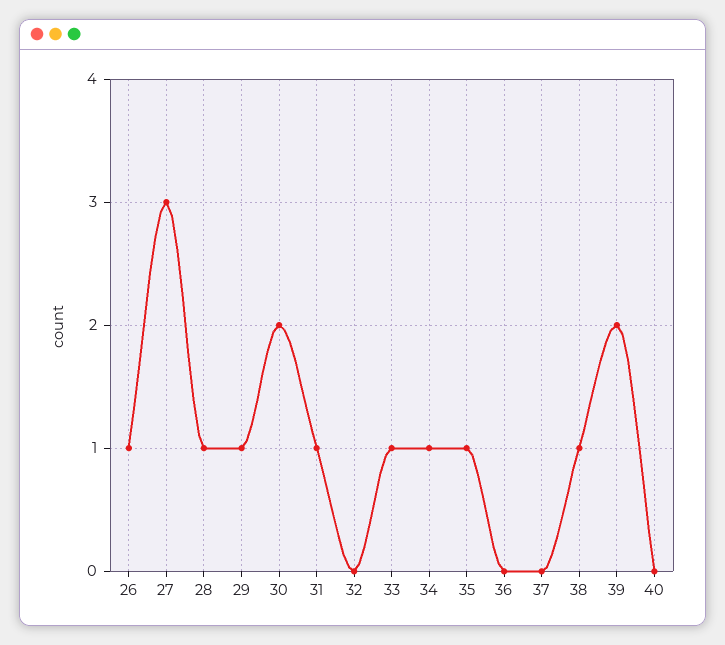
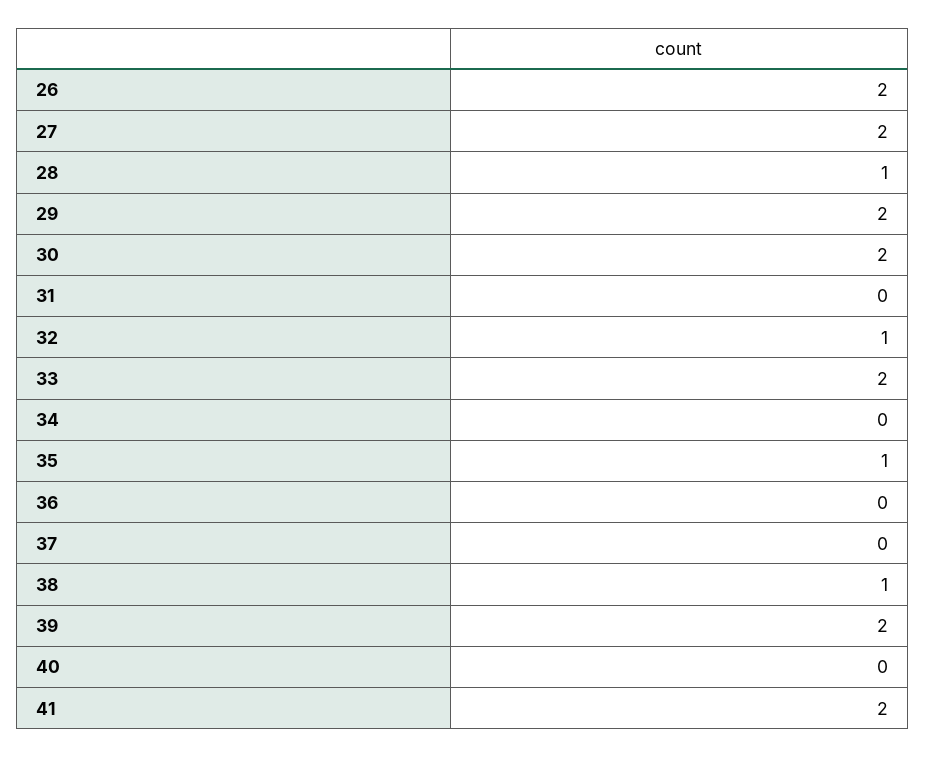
  {
-   "26": 1,
+   "26": 2,
-   "27": 3,
+   "27": 2,
    "28": 1,
-   "29": 1,
+   "29": 2,
    "30": 2,
-   "31": 1,
+   "31": 0,
-   "32": 0,
+   "32": 1,
-   "33": 1,
+   "33": 2,
-   "34": 1,
+   "34": 0,
    "35": 1,
    "36": 0,
    "37": 0,
    "38": 1,
    "39": 2,
-   "40": 0
+   "40": 0,
+   "41": 2
  }

